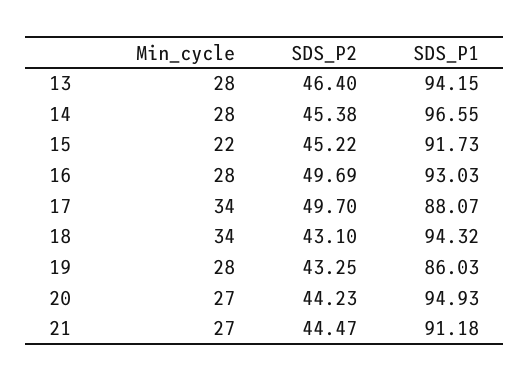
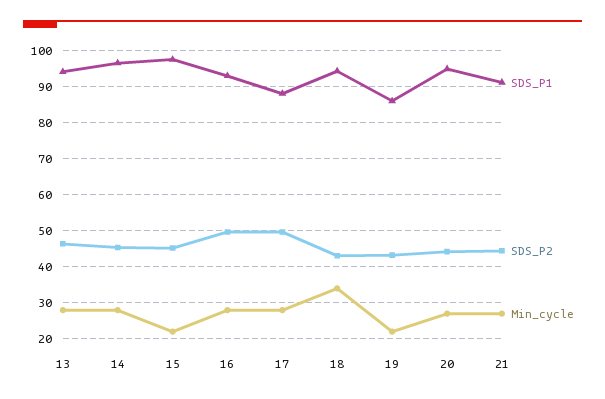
  {
    "Min_cycle": {
      "13": 28,
      "14": 28,
      "15": 22,
      "16": 28,
-     "17": 34,
+     "17": 28,
      "18": 34,
-     "19": 28,
+     "19": 22,
      "20": 27,
      "21": 27
    },
    "SDS_P2": {
      "13": 46.4,
      "14": 45.38,
      "15": 45.22,
      "16": 49.69,
      "17": 49.7,
      "18": 43.1,
      "19": 43.25,
      "20": 44.23,
      "21": 44.47
    },
    "SDS_P1": {
      "13": 94.15,
      "14": 96.55,
-     "15": 91.73,
+     "15": 98,
      "16": 93.03,
      "17": 88.07,
      "18": 94.32,
      "19": 86.03,
      "20": 94.93,
      "21": 91.18
    }
  }

